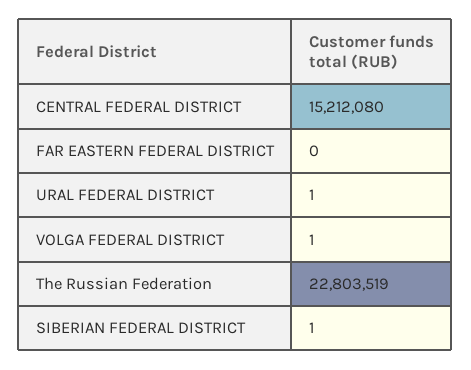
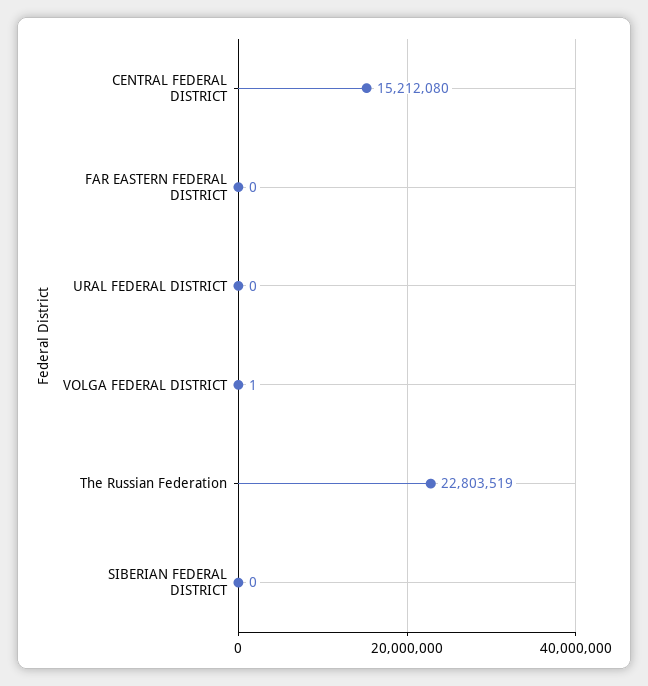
  {
    "CENTRAL FEDERAL DISTRICT": 15212080,
    "FAR EASTERN FEDERAL DISTRICT": 0,
-   "URAL FEDERAL DISTRICT": 1,
+   "URAL FEDERAL DISTRICT": 0,
    "VOLGA FEDERAL DISTRICT": 1,
    "The Russian Federation": 22803519,
-   "SIBERIAN FEDERAL DISTRICT": 1
+   "SIBERIAN FEDERAL DISTRICT": 0
  }

